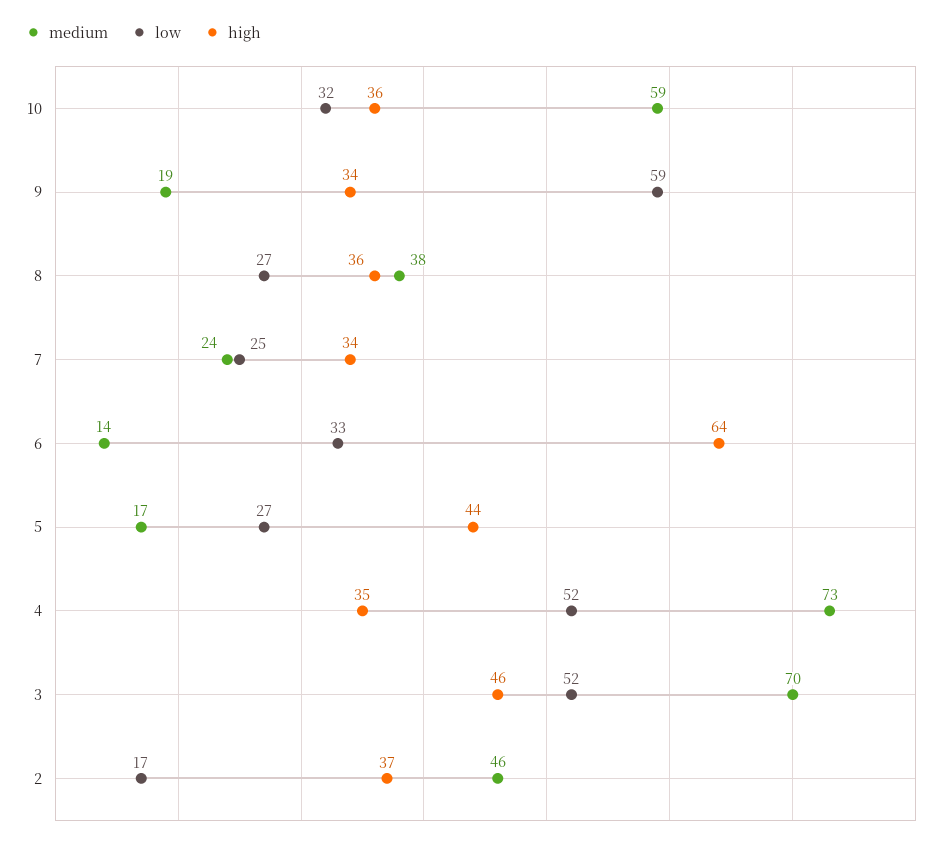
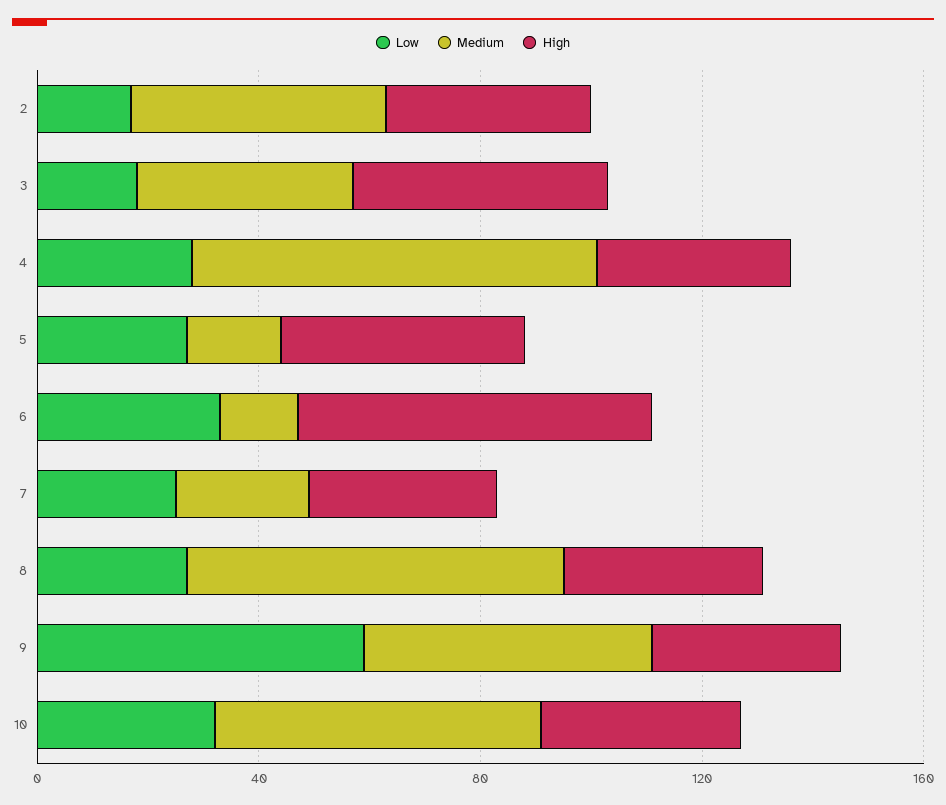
  {
    "medium": {
      "10": 59,
-     "9": 19,
+     "9": 50,
-     "8": 38,
+     "8": 70,
      "7": 24,
      "6": 14,
      "5": 17,
      "4": 73,
-     "3": 70,
+     "3": 40,
      "2": 46
    },
    "low": {
      "10": 32,
      "9": 59,
      "8": 27,
      "7": 25,
      "6": 33,
      "5": 27,
-     "4": 52,
+     "4": 30,
-     "3": 52,
+     "3": 20,
      "2": 17
    },
    "high": {
      "10": 36,
      "9": 34,
      "8": 36,
      "7": 34,
      "6": 64,
      "5": 44,
      "4": 35,
      "3": 46,
      "2": 37
    }
  }

